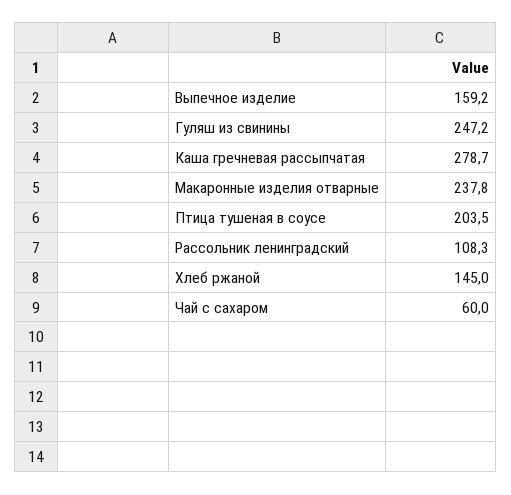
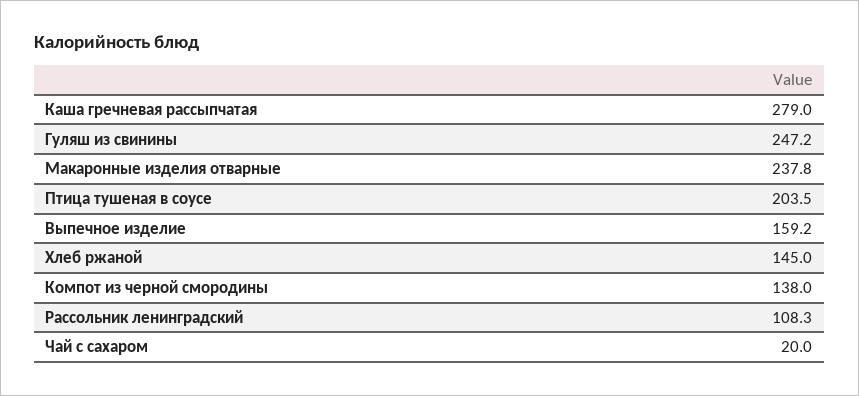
  {
    "Выпечное изделие": 159.2,
    "Гуляш из свинины": 247.2,
-   "Каша гречневая рассыпчатая": 278.7,
+   "Каша гречневая рассыпчатая": 279,
    "Макаронные изделия отварные": 237.8,
    "Птица тушеная в соусе": 203.5,
    "Рассольник ленинградский": 108.3,
    "Хлеб ржаной": 145,
-   "Чай с сахаром": 60
+   "Чай с сахаром": 20,
+   "Компот из черной смородины": 138
  }

